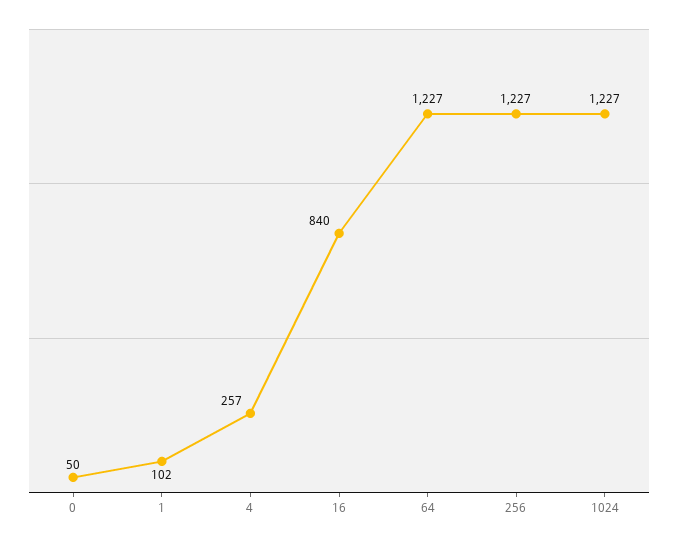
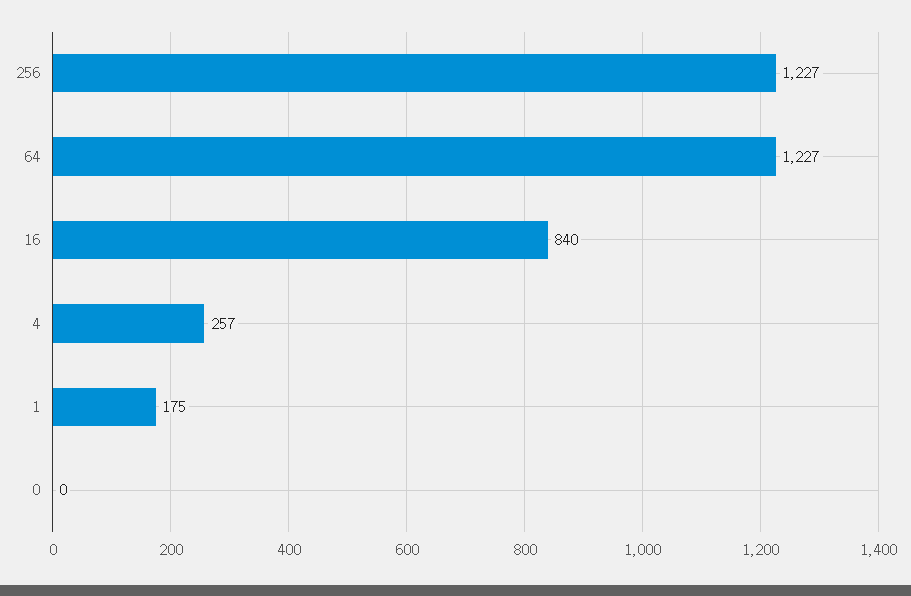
  {
-   "0": 50,
+   "0": 0,
-   "1": 102,
+   "1": 175,
    "4": 257,
    "16": 840,
    "64": 1227,
-   "256": 1227,
+   "256": 1227
-   "1024": 1227
  }

